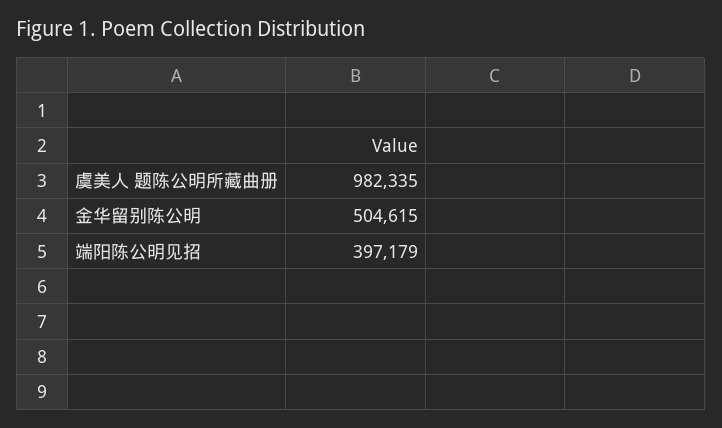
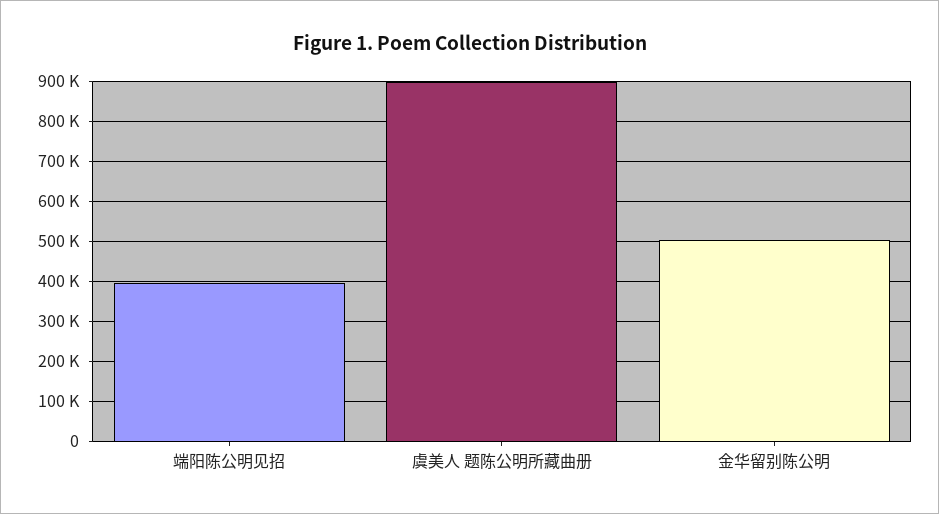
  {
-   "虞美人 题陈公明所藏曲册": 982335,
+   "虞美人 题陈公明所藏曲册": 900000,
    "金华留别陈公明": 504615,
    "端阳陈公明见招": 397179
  }

